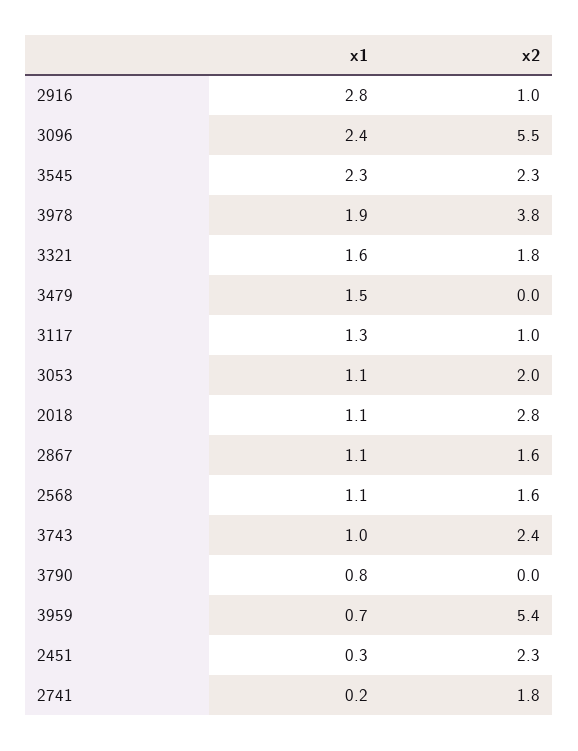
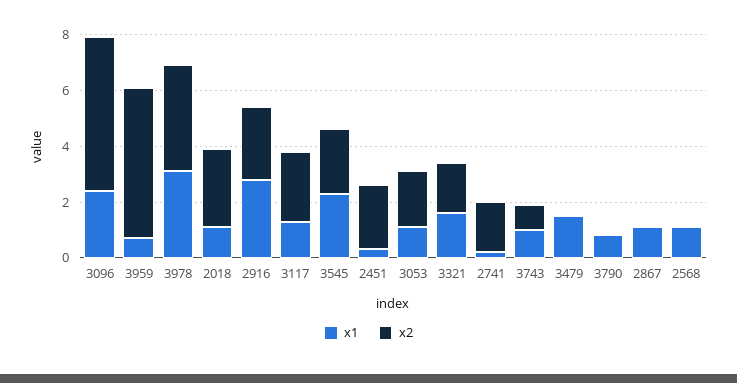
  {
    "x1": {
      "2916": 2.8,
      "3096": 2.4,
      "3545": 2.3,
-     "3978": 1.9,
+     "3978": 3,
      "3321": 1.6,
      "3479": 1.5,
      "3117": 1.3,
      "3053": 1.1,
      "2018": 1.1,
      "2867": 1.1,
      "2568": 1.1,
      "3743": 1,
      "3790": 0.8,
      "3959": 0.7,
      "2451": 0.3,
      "2741": 0.2
    },
    "x2": {
-     "2916": 1,
+     "2916": 2.5,
      "3096": 5.5,
      "3545": 2.3,
      "3978": 3.8,
      "3321": 1.8,
      "3479": 0,
-     "3117": 1,
+     "3117": 2.5,
      "3053": 2,
      "2018": 2.8,
-     "2867": 1.6,
+     "2867": 0,
-     "2568": 1.6,
+     "2568": 0,
-     "3743": 2.4,
+     "3743": 1,
      "3790": 0,
      "3959": 5.4,
      "2451": 2.3,
      "2741": 1.8
    }
  }

